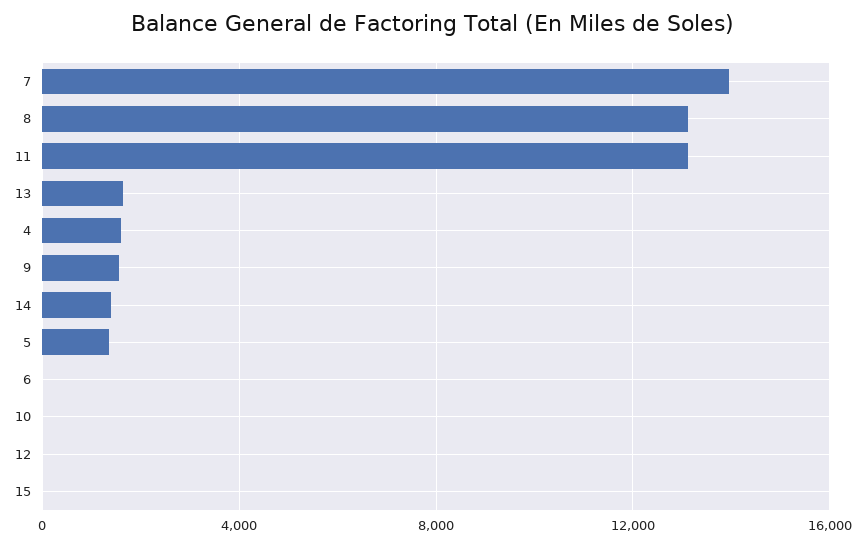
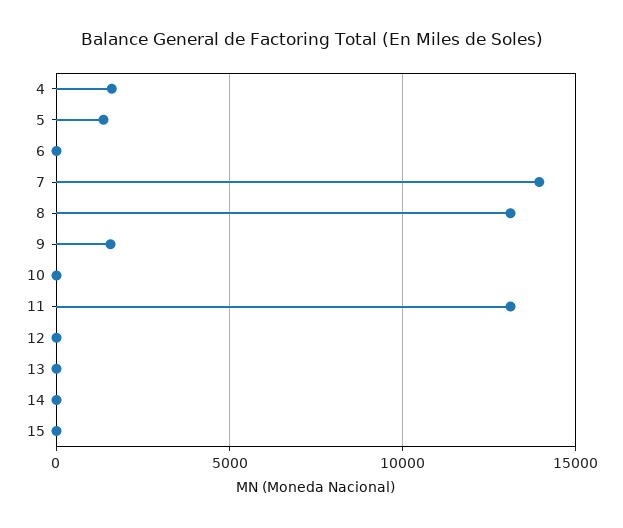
  {
    "7": 14000,
    "8": 13000,
    "11": 13000,
-   "13": 1500,
+   "13": 0,
    "4": 1500,
    "9": 1500,
-   "14": 1500,
+   "14": 0,
    "5": 1500,
    "6": 0,
    "10": 0,
    "12": 0,
    "15": 0
  }

